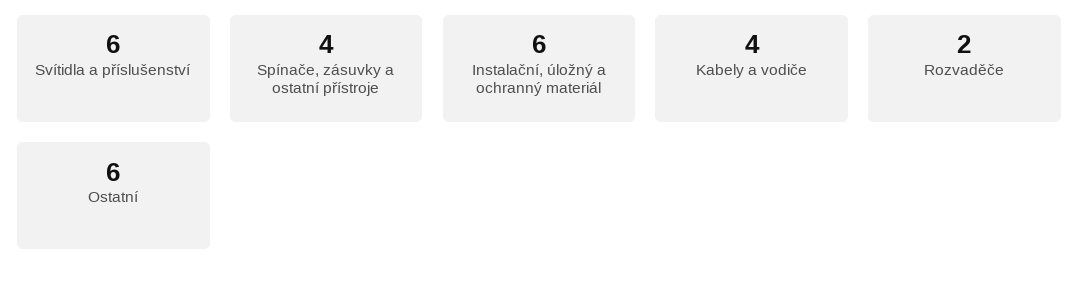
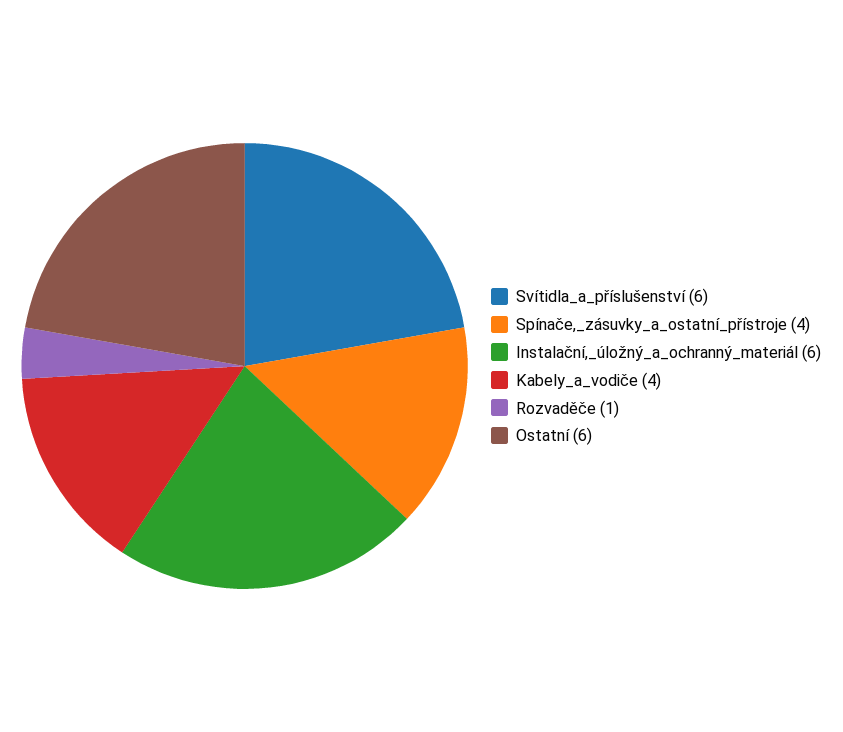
  {
    "Svítidla a příslušenství": 6,
    "Spínače, zásuvky a ostatní přístroje": 4,
    "Instalační, úložný a ochranný materiál": 6,
    "Kabely a vodiče": 4,
-   "Rozvaděče": 2,
+   "Rozvaděče": 1,
    "Ostatní": 6
  }

